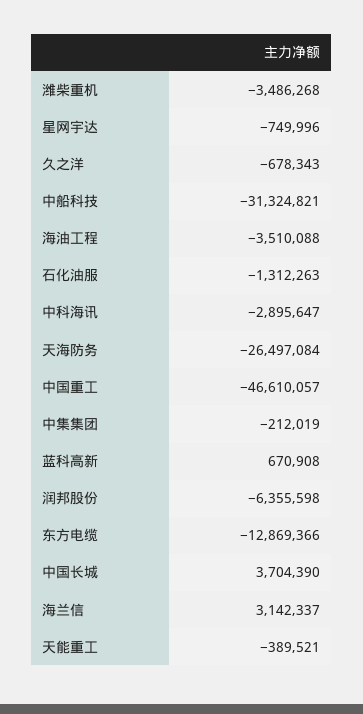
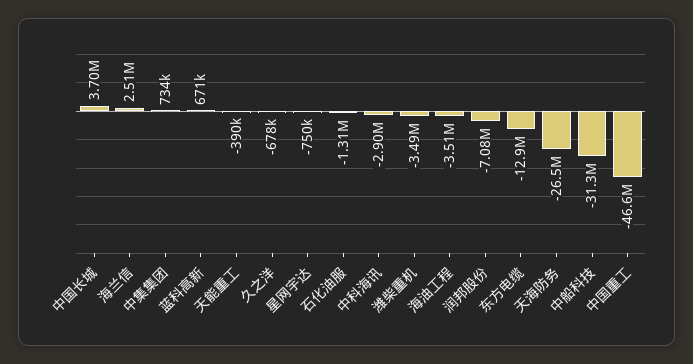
  {
    "潍柴重机": -3486268,
    "星网宇达": -749996,
    "久之洋": -678343,
    "中船科技": -31324821,
    "海油工程": -3510088,
    "石化油服": -1312263,
    "中科海讯": -2895647,
    "天海防务": -26497084,
    "中国重工": -46610057,
-   "中集集团": -212019,
+   "中集集团": 734000,
    "蓝科高新": 670908,
-   "润邦股份": -6355598,
+   "润邦股份": -7080000,
    "东方电缆": -12869366,
    "中国长城": 3704390,
-   "海兰信": 3142337,
+   "海兰信": 2510000,
    "天能重工": -389521
  }

